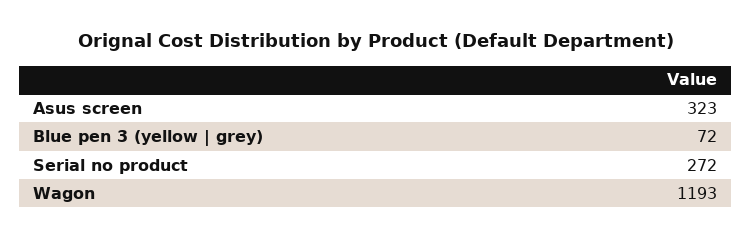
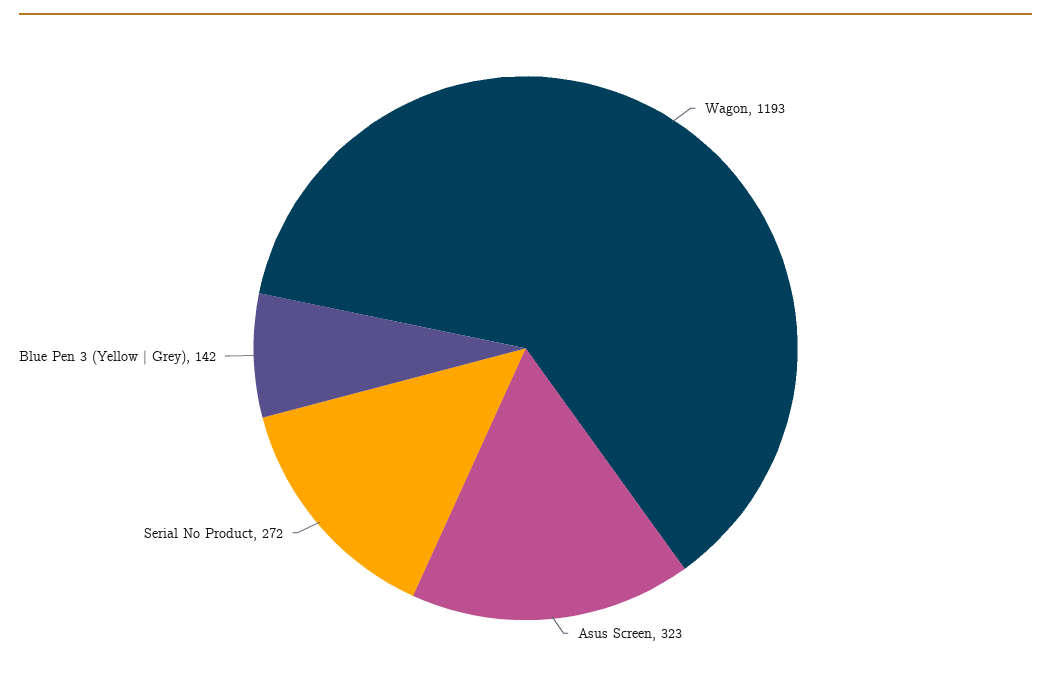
  {
    "Asus screen": 323,
-   "Blue pen 3 (yellow | grey)": 72,
+   "Blue pen 3 (yellow | grey)": 142,
    "Serial no product": 272,
    "Wagon": 1193
  }

